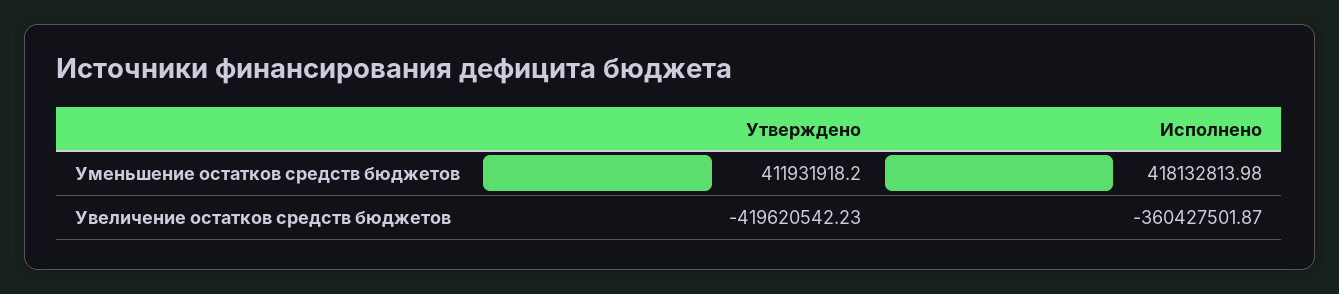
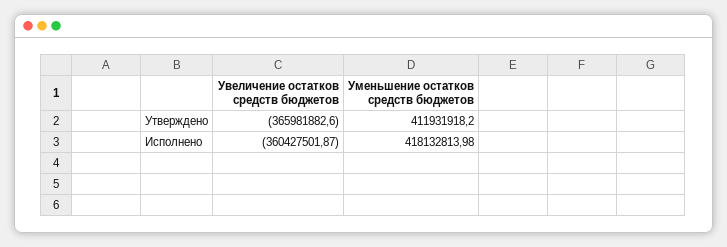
  {
    "Утверждено": {
      "Уменьшение остатков средств бюджетов": 411931918.2,
-     "Увеличение остатков средств бюджетов": -419620542.23
+     "Увеличение остатков средств бюджетов": -365981882.6
    },
    "Исполнено": {
      "Уменьшение остатков средств бюджетов": 418132813.98,
      "Увеличение остатков средств бюджетов": -360427501.87
    }
  }

